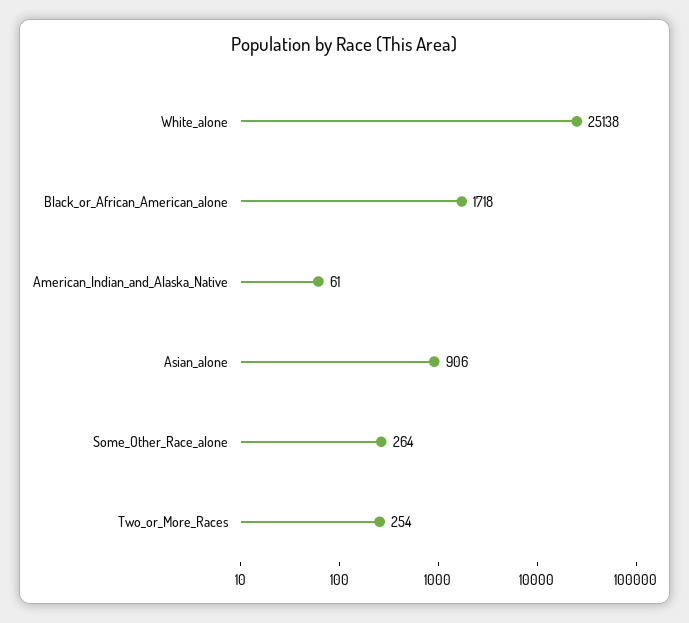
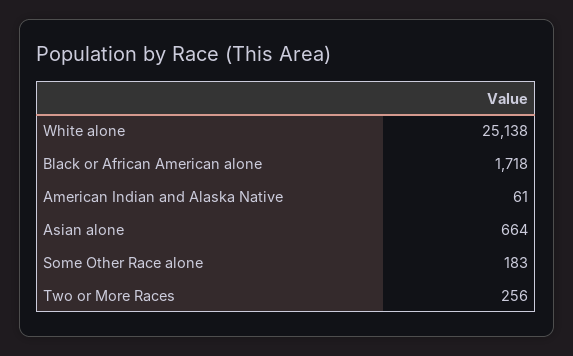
  {
    "White_alone": 25138,
    "Black_or_African_American_alone": 1718,
    "American_Indian_and_Alaska_Native": 61,
-   "Asian_alone": 906,
+   "Asian_alone": 664,
-   "Some_Other_Race_alone": 264,
+   "Some_Other_Race_alone": 183,
-   "Two_or_More_Races": 254
+   "Two_or_More_Races": 256
  }

